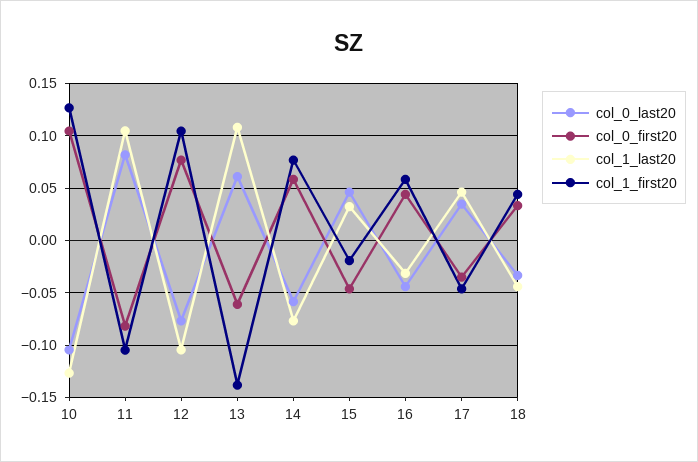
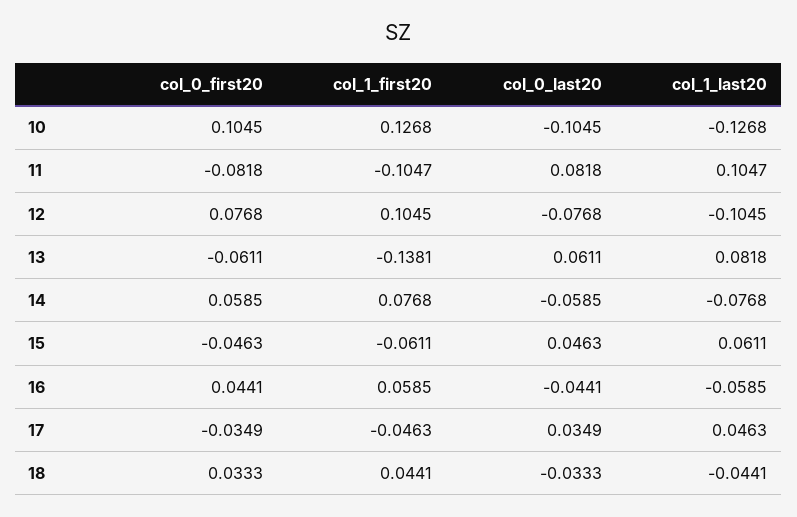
  {
    "col_0_last20": {
      "10": -0.1045,
      "11": 0.0818,
      "12": -0.0768,
      "13": 0.0611,
      "14": -0.0585,
      "15": 0.0463,
      "16": -0.0441,
      "17": 0.0349,
      "18": -0.0333
    },
    "col_0_first20": {
      "10": 0.1045,
      "11": -0.0818,
      "12": 0.0768,
      "13": -0.0611,
      "14": 0.0585,
      "15": -0.0463,
      "16": 0.0441,
      "17": -0.0349,
      "18": 0.0333
    },
    "col_1_last20": {
      "10": -0.1268,
      "11": 0.1047,
      "12": -0.1045,
-     "13": 0.11,
+     "13": 0.0818,
      "14": -0.0768,
-     "15": 0.03,
+     "15": 0.0611,
-     "16": -0.03,
+     "16": -0.0585,
      "17": 0.0463,
      "18": -0.0441
    },
    "col_1_first20": {
      "10": 0.1268,
      "11": -0.1047,
      "12": 0.1045,
      "13": -0.1381,
      "14": 0.0768,
-     "15": -0.02,
+     "15": -0.0611,
      "16": 0.0585,
      "17": -0.0463,
      "18": 0.0441
    }
  }

